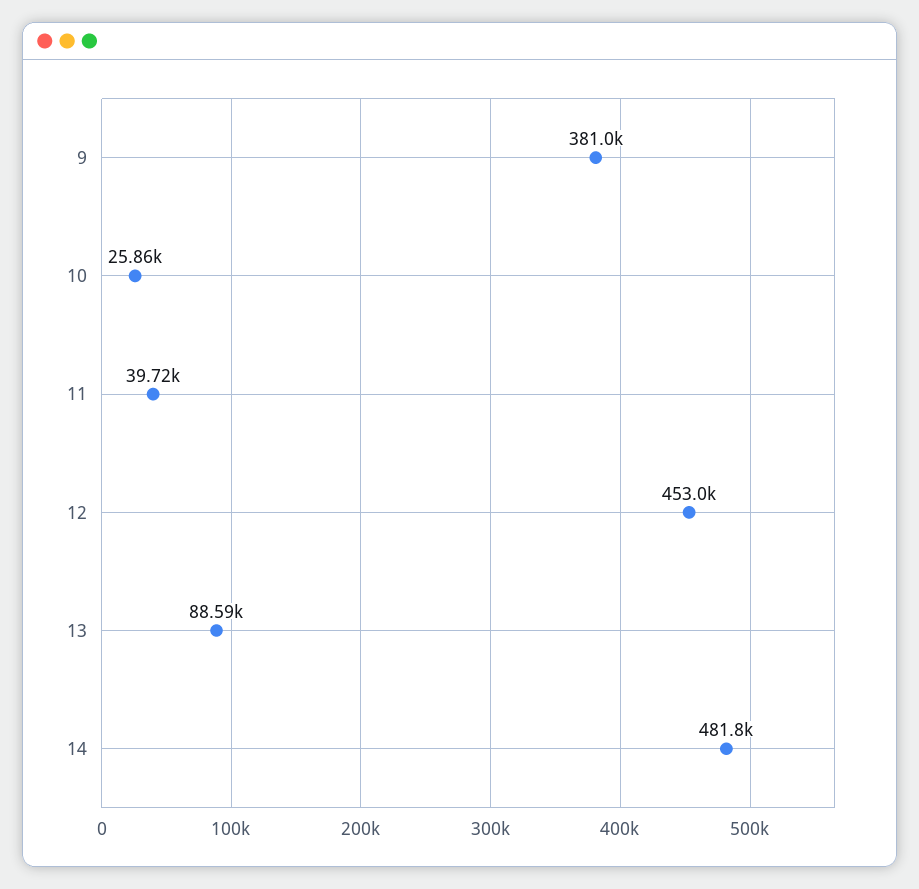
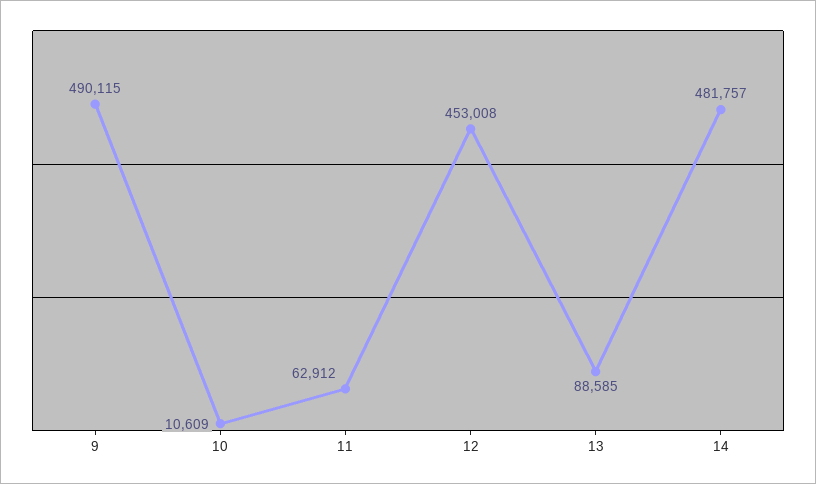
  {
-   "9": 381000,
+   "9": 490115,
-   "10": 25860,
+   "10": 10609,
-   "11": 39720,
+   "11": 62912,
    "12": 453008,
    "13": 88585,
    "14": 481757
  }

